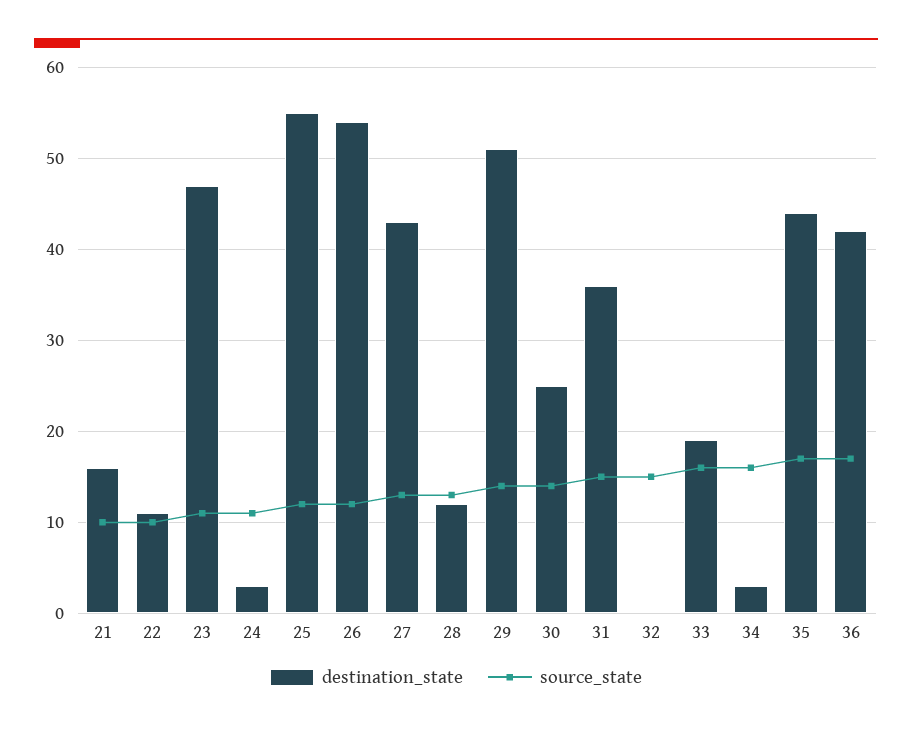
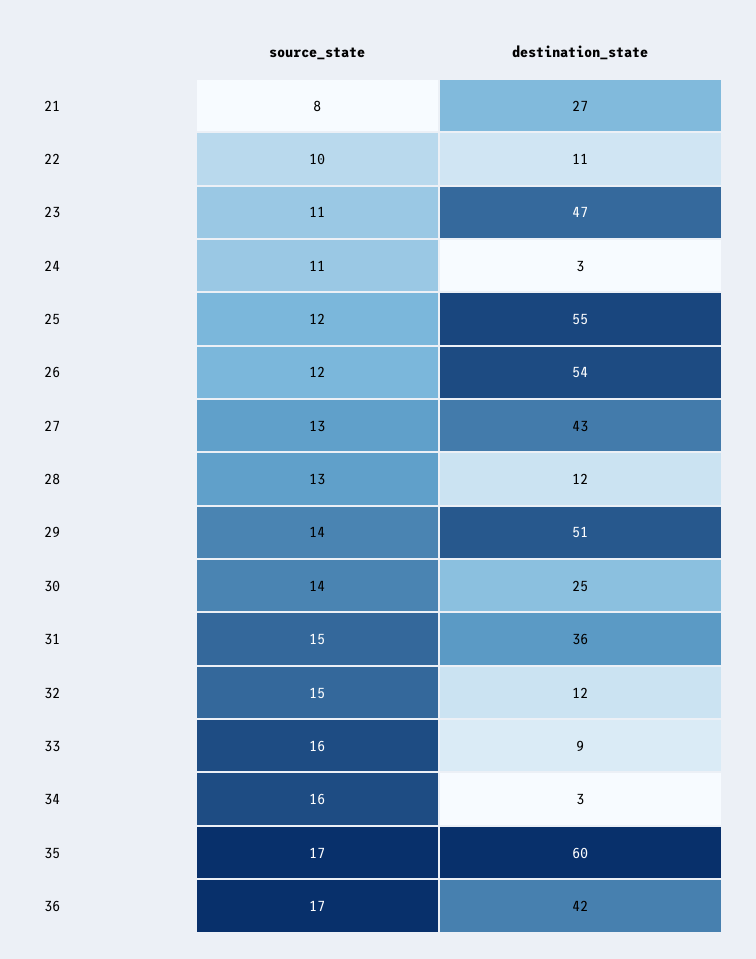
  {
    "destination_state": {
-     "21": 16,
+     "21": 27,
      "22": 11,
      "23": 47,
      "24": 3,
      "25": 55,
      "26": 54,
      "27": 43,
      "28": 12,
      "29": 51,
      "30": 25,
      "31": 36,
-     "32": 0,
+     "32": 12,
-     "33": 19,
+     "33": 9,
      "34": 3,
-     "35": 44,
+     "35": 60,
      "36": 42
    },
    "source_state": {
-     "21": 10,
+     "21": 8,
      "22": 10,
      "23": 11,
      "24": 11,
      "25": 12,
      "26": 12,
      "27": 13,
      "28": 13,
      "29": 14,
      "30": 14,
      "31": 15,
      "32": 15,
      "33": 16,
      "34": 16,
      "35": 17,
      "36": 17
    }
  }

